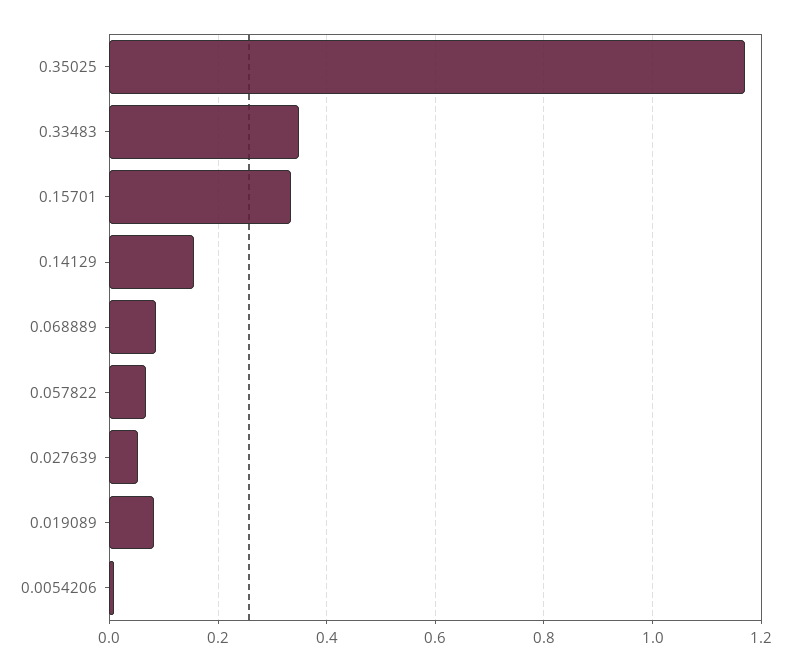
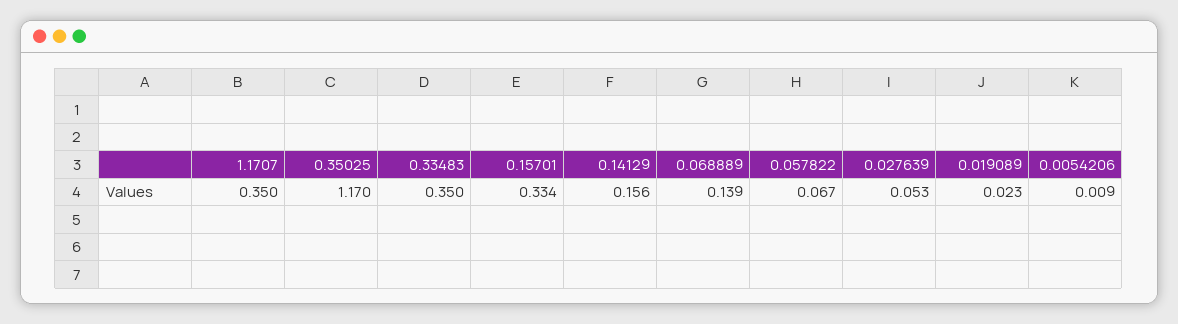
  {
    "0.35025": 1.17,
    "0.33483": 0.35,
    "0.15701": 0.334,
    "0.14129": 0.156,
-   "0.068889": 0.08,
+   "0.068889": 0.139,
    "0.057822": 0.067,
    "0.027639": 0.053,
-   "0.019089": 0.08,
+   "0.019089": 0.023,
-   "0.0054206": 0.009
+   "0.0054206": 0.009,
+   "1.1707": 0.35
  }

